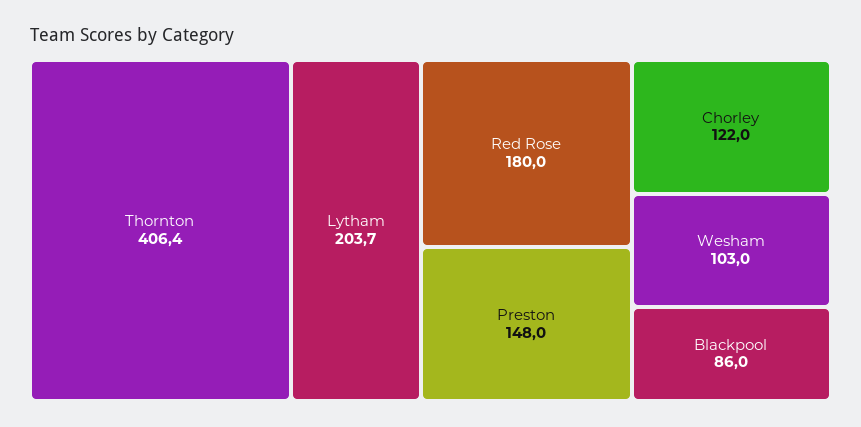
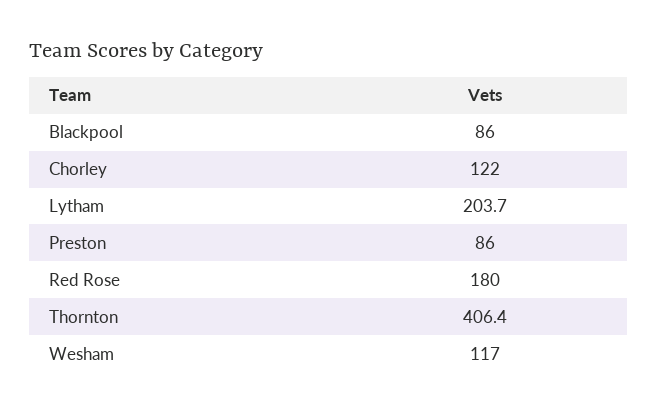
  {
    "Thornton": 406.4,
    "Lytham": 203.7,
    "Red Rose": 180,
-   "Preston": 148,
+   "Preston": 86,
    "Chorley": 122,
-   "Wesham": 103,
+   "Wesham": 117,
    "Blackpool": 86
  }

